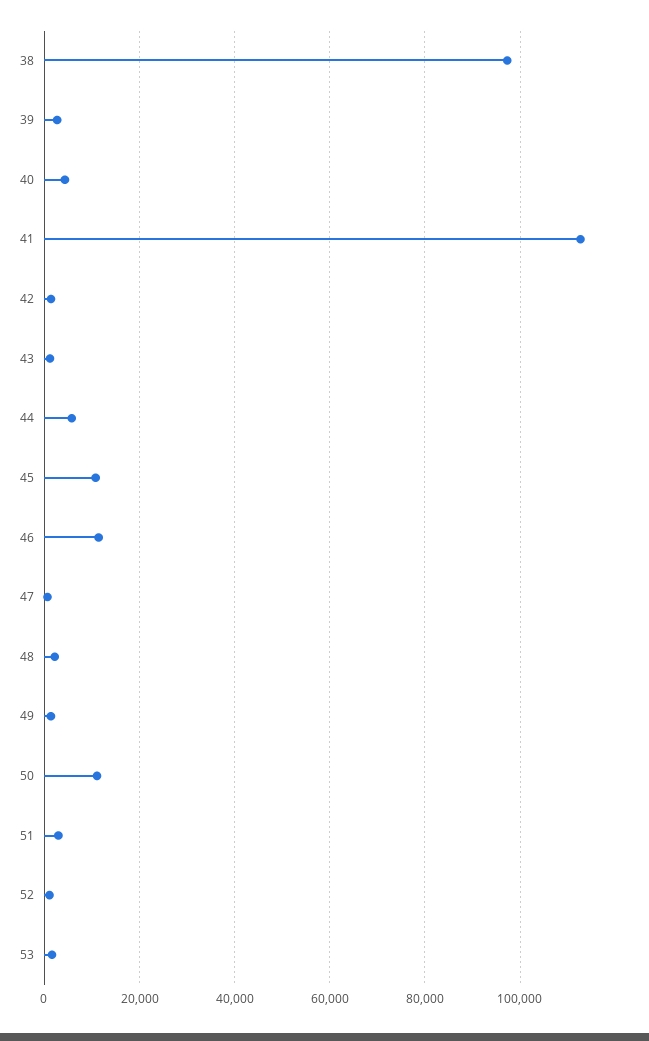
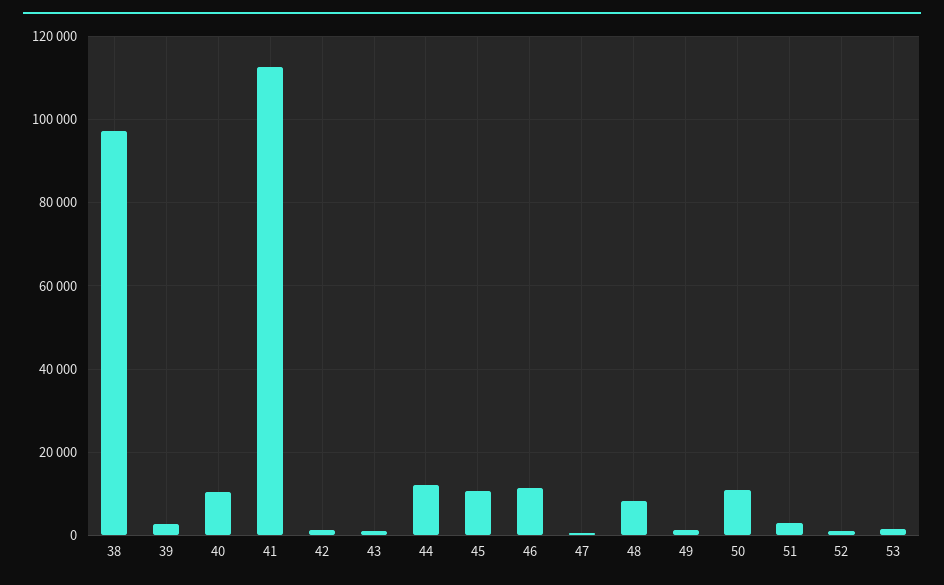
  {
    "38": 98000,
    "39": 2000,
-   "40": 4000,
+   "40": 10000,
    "41": 112000,
    "42": 2000,
    "43": 2000,
-   "44": 6000,
+   "44": 12000,
    "45": 10000,
    "46": 12000,
    "47": 0,
-   "48": 2000,
+   "48": 8000,
    "49": 2000,
    "50": 12000,
    "51": 2000,
    "52": 2000,
    "53": 2000
  }

